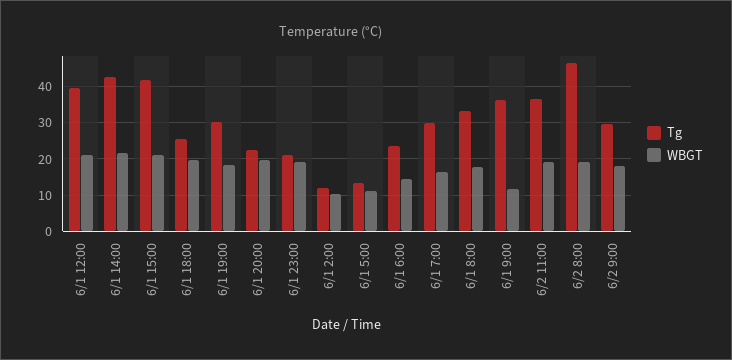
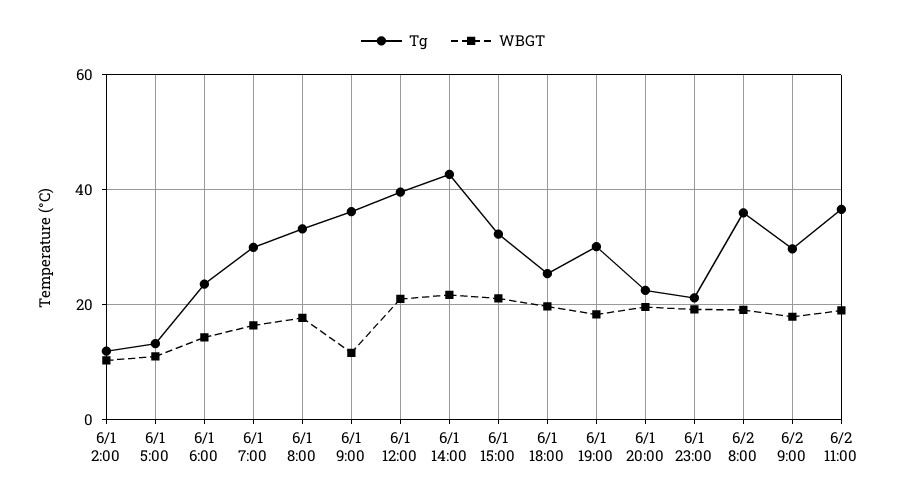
  {
    "Tg": {
      "6/1 12:00": 40,
      "6/1 14:00": 42,
-     "6/1 15:00": 42,
+     "6/1 15:00": 32,
      "6/1 18:00": 26,
      "6/1 19:00": 30,
      "6/1 20:00": 22,
      "6/1 23:00": 22,
      "6/1 2:00": 12,
      "6/1 5:00": 14,
      "6/1 6:00": 24,
      "6/1 7:00": 30,
      "6/1 8:00": 34,
      "6/1 9:00": 36,
      "6/2 11:00": 36,
-     "6/2 8:00": 46,
+     "6/2 8:00": 36,
      "6/2 9:00": 30
    },
    "WBGT": {
      "6/1 12:00": 22,
      "6/1 14:00": 22,
      "6/1 15:00": 22,
      "6/1 18:00": 20,
      "6/1 19:00": 18,
      "6/1 20:00": 20,
      "6/1 23:00": 20,
      "6/1 2:00": 10,
      "6/1 5:00": 12,
      "6/1 6:00": 14,
      "6/1 7:00": 16,
      "6/1 8:00": 18,
      "6/1 9:00": 12,
      "6/2 11:00": 20,
      "6/2 8:00": 20,
      "6/2 9:00": 18
    }
  }

